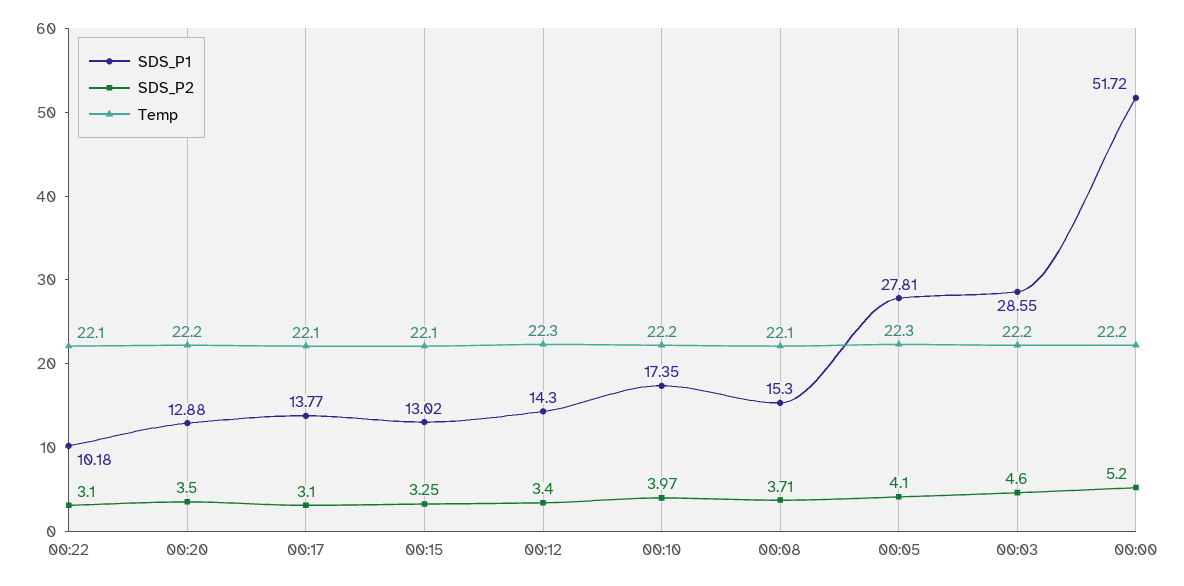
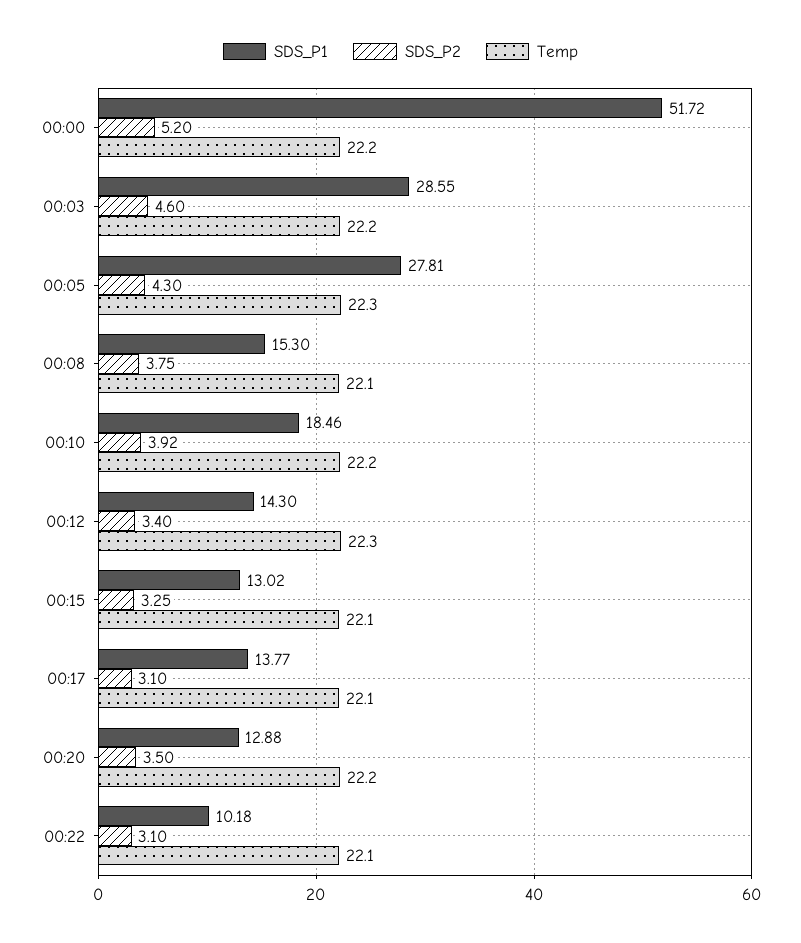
  {
    "SDS_P1": {
      "00:22": 10.18,
      "00:20": 12.88,
      "00:17": 13.77,
      "00:15": 13.02,
      "00:12": 14.3,
-     "00:10": 17.35,
+     "00:10": 18.46,
      "00:08": 15.3,
      "00:05": 27.81,
      "00:03": 28.55,
      "00:00": 51.72
    },
    "SDS_P2": {
      "00:22": 3.1,
      "00:20": 3.5,
      "00:17": 3.1,
      "00:15": 3.25,
      "00:12": 3.4,
-     "00:10": 3.97,
+     "00:10": 3.92,
-     "00:08": 3.71,
+     "00:08": 3.75,
-     "00:05": 4.1,
+     "00:05": 4.3,
      "00:03": 4.6,
      "00:00": 5.2
    },
    "Temp": {
      "00:22": 22.1,
      "00:20": 22.2,
      "00:17": 22.1,
      "00:15": 22.1,
      "00:12": 22.3,
      "00:10": 22.2,
      "00:08": 22.1,
      "00:05": 22.3,
      "00:03": 22.2,
      "00:00": 22.2
    }
  }

